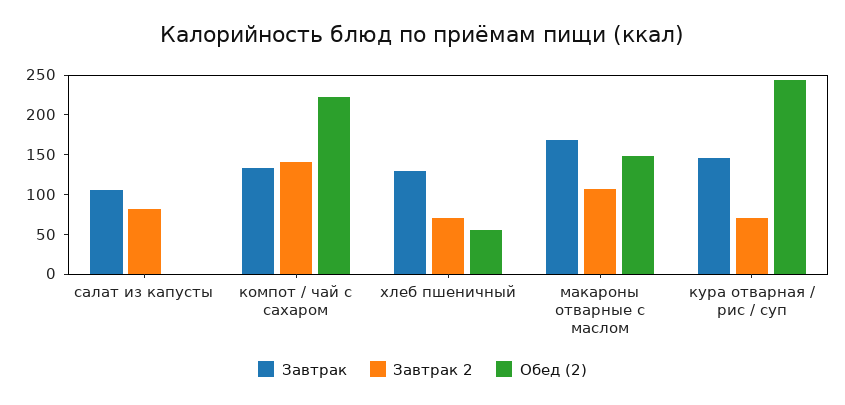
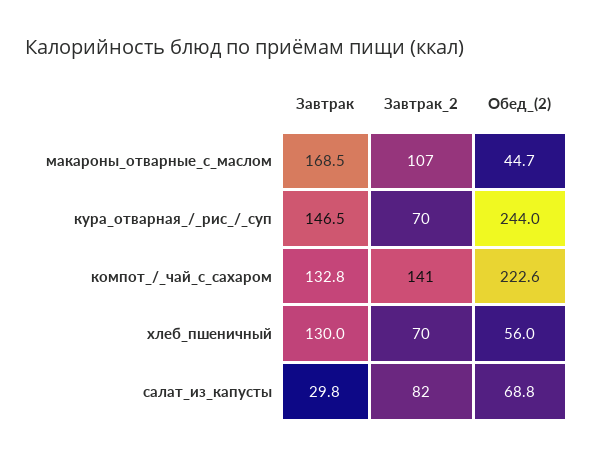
  {
    "Завтрак": {
-     "салат из капусты": 100,
+     "салат из капусты": 29.8,
      "компот / чай с сахаром": 132.8,
      "хлеб пшеничный": 130,
      "макароны отварные с маслом": 168.5,
      "кура отварная / рис / суп": 146.5
    },
    "Завтрак 2": {
      "салат из капусты": 82,
      "компот / чай с сахаром": 141,
      "хлеб пшеничный": 70,
      "макароны отварные с маслом": 107,
      "кура отварная / рис / суп": 70
    },
    "Обед (2)": {
-     "салат из капусты": 0,
+     "салат из капусты": 68.8,
      "компот / чай с сахаром": 222.6,
      "хлеб пшеничный": 56,
-     "макароны отварные с маслом": 150,
+     "макароны отварные с маслом": 44.7,
      "кура отварная / рис / суп": 244
    }
  }

